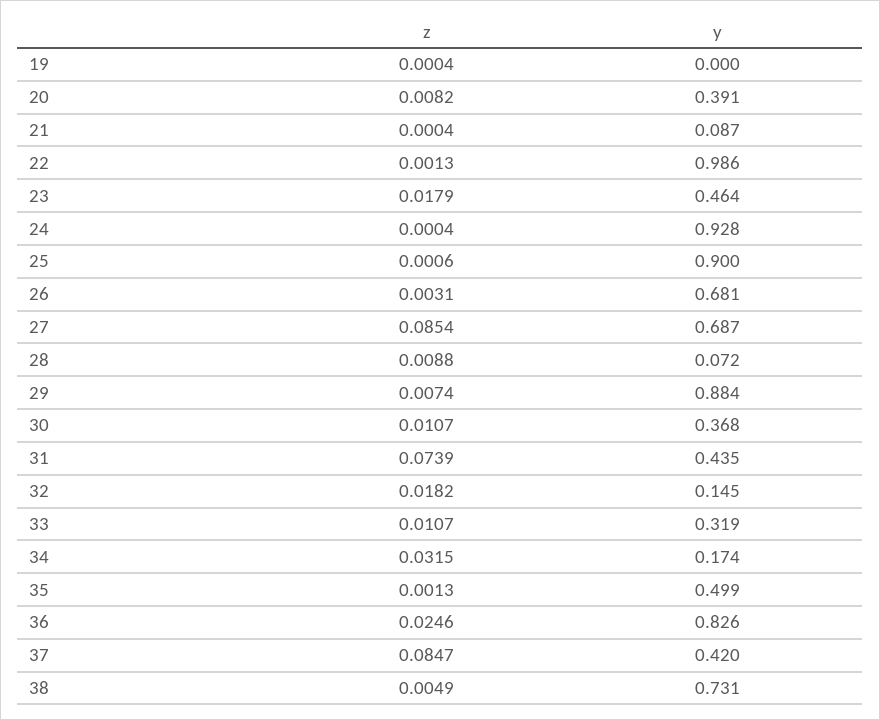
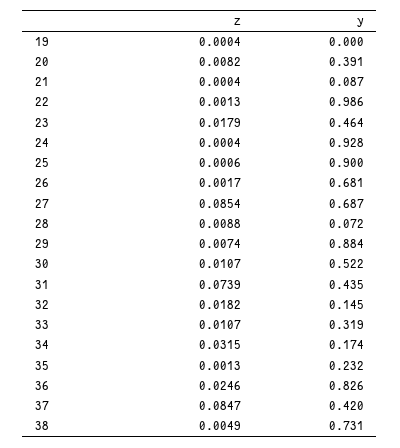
  {
    "z": {
      "19": 0.0004,
      "20": 0.0082,
      "21": 0.0004,
      "22": 0.0013,
      "23": 0.0179,
      "24": 0.0004,
      "25": 0.0006,
-     "26": 0.0031,
+     "26": 0.0017,
      "27": 0.0854,
      "28": 0.0088,
      "29": 0.0074,
      "30": 0.0107,
      "31": 0.0739,
      "32": 0.0182,
      "33": 0.0107,
      "34": 0.0315,
      "35": 0.0013,
      "36": 0.0246,
      "37": 0.0847,
      "38": 0.0049
    },
    "y": {
      "19": 0,
      "20": 0.391,
      "21": 0.087,
      "22": 0.986,
      "23": 0.464,
      "24": 0.928,
      "25": 0.9,
      "26": 0.681,
      "27": 0.687,
      "28": 0.072,
      "29": 0.884,
-     "30": 0.368,
+     "30": 0.522,
      "31": 0.435,
      "32": 0.145,
      "33": 0.319,
      "34": 0.174,
-     "35": 0.499,
+     "35": 0.232,
      "36": 0.826,
      "37": 0.42,
      "38": 0.731
    }
  }

